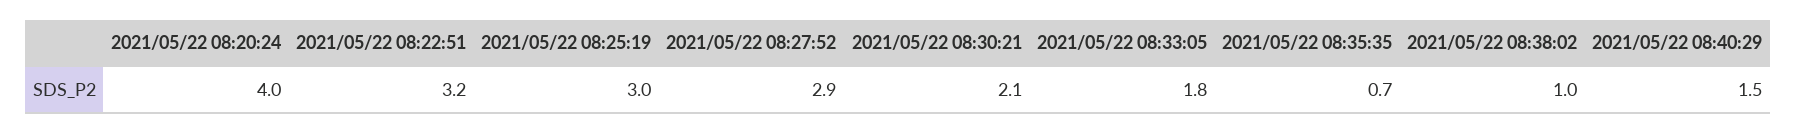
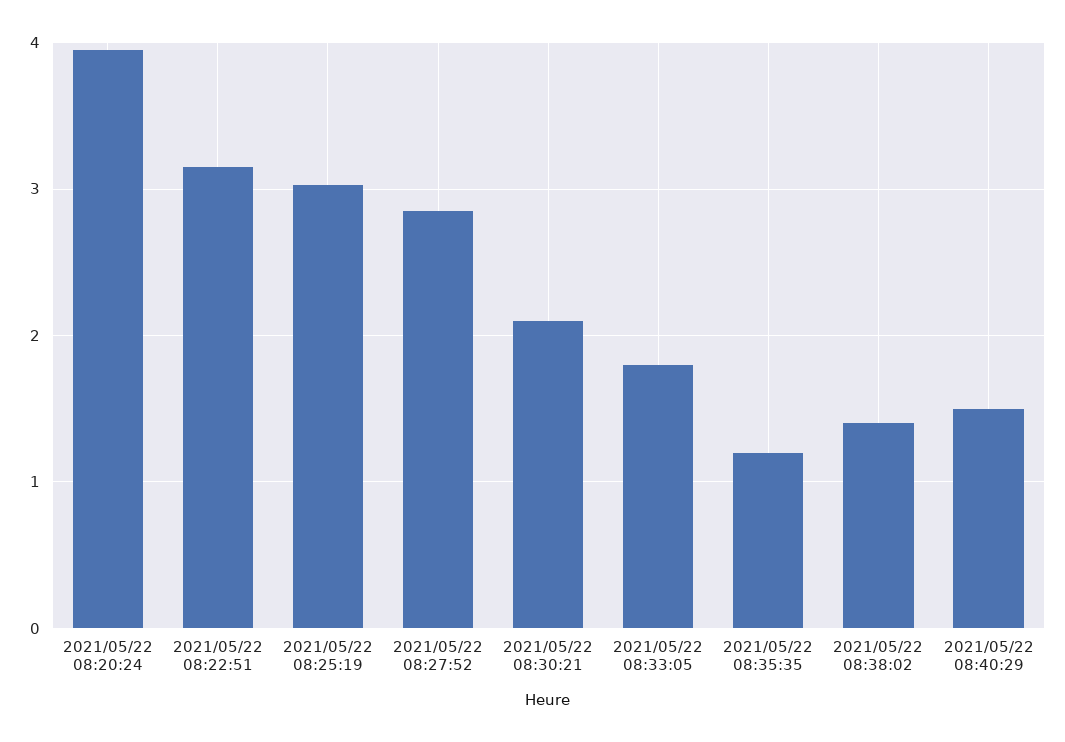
  {
    "2021/05/22 08:20:24": 4,
    "2021/05/22 08:22:51": 3.2,
    "2021/05/22 08:25:19": 3,
    "2021/05/22 08:27:52": 2.9,
    "2021/05/22 08:30:21": 2.1,
    "2021/05/22 08:33:05": 1.8,
-   "2021/05/22 08:35:35": 0.7,
+   "2021/05/22 08:35:35": 1.2,
-   "2021/05/22 08:38:02": 1,
+   "2021/05/22 08:38:02": 1.4,
    "2021/05/22 08:40:29": 1.5
  }

